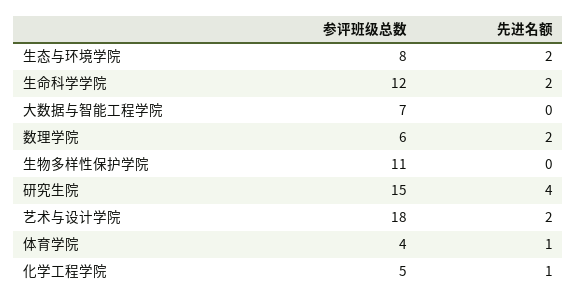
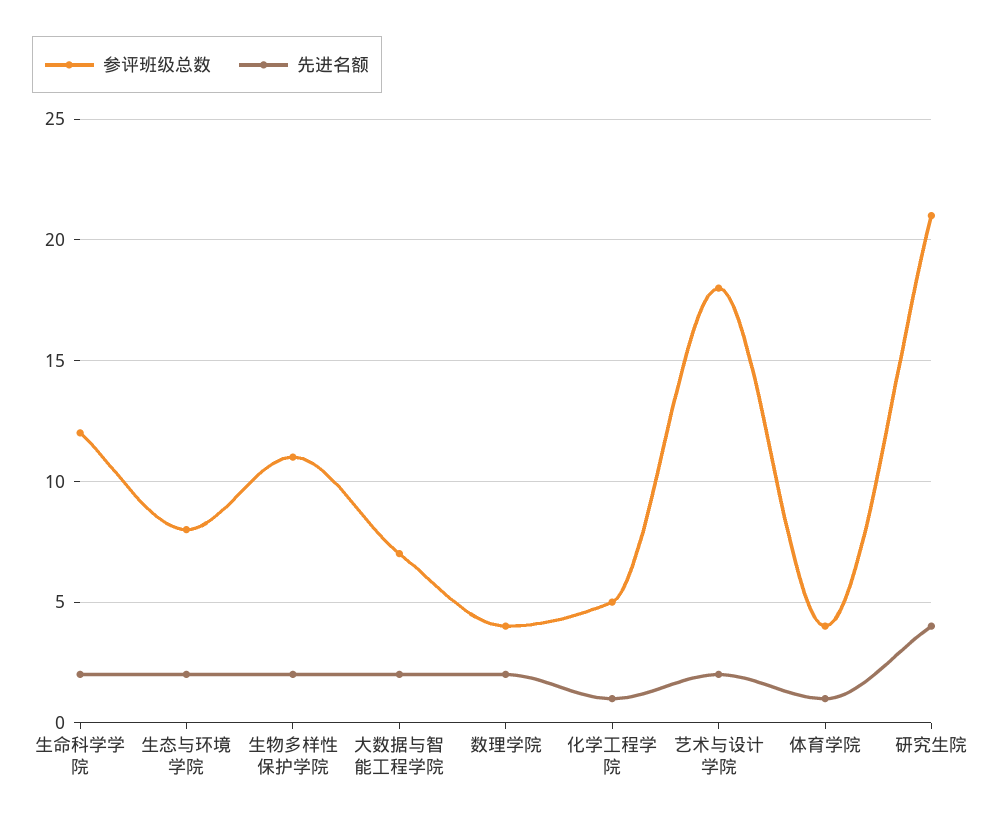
  {
    "参评班级总数": {
      "生态与环境学院": 8,
      "生命科学学院": 12,
      "大数据与智能工程学院": 7,
-     "数理学院": 6,
+     "数理学院": 4,
      "生物多样性保护学院": 11,
-     "研究生院": 15,
+     "研究生院": 21,
      "艺术与设计学院": 18,
      "体育学院": 4,
      "化学工程学院": 5
    },
    "先进名额": {
      "生态与环境学院": 2,
      "生命科学学院": 2,
-     "大数据与智能工程学院": 0,
+     "大数据与智能工程学院": 2,
      "数理学院": 2,
-     "生物多样性保护学院": 0,
+     "生物多样性保护学院": 2,
      "研究生院": 4,
      "艺术与设计学院": 2,
      "体育学院": 1,
      "化学工程学院": 1
    }
  }

